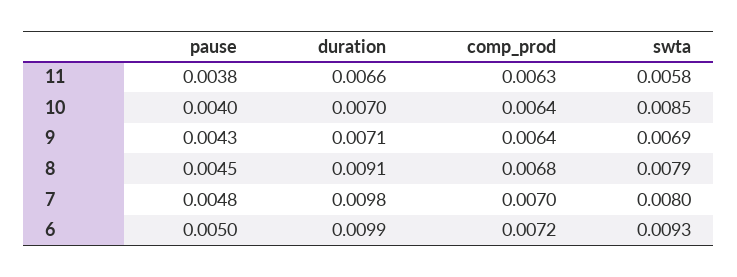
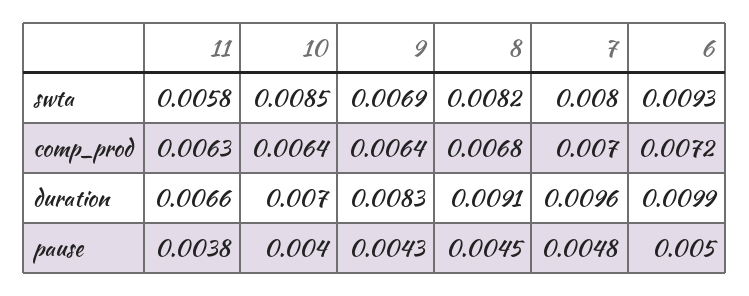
  {
    "pause": {
      "11": 0.0038,
      "10": 0.004,
      "9": 0.0043,
      "8": 0.0045,
      "7": 0.0048,
      "6": 0.005
    },
    "duration": {
      "11": 0.0066,
      "10": 0.007,
-     "9": 0.0071,
+     "9": 0.0083,
      "8": 0.0091,
-     "7": 0.0098,
+     "7": 0.0096,
      "6": 0.0099
    },
    "comp_prod": {
      "11": 0.0063,
      "10": 0.0064,
      "9": 0.0064,
      "8": 0.0068,
      "7": 0.007,
      "6": 0.0072
    },
    "swta": {
      "11": 0.0058,
      "10": 0.0085,
      "9": 0.0069,
-     "8": 0.0079,
+     "8": 0.0082,
      "7": 0.008,
      "6": 0.0093
    }
  }

